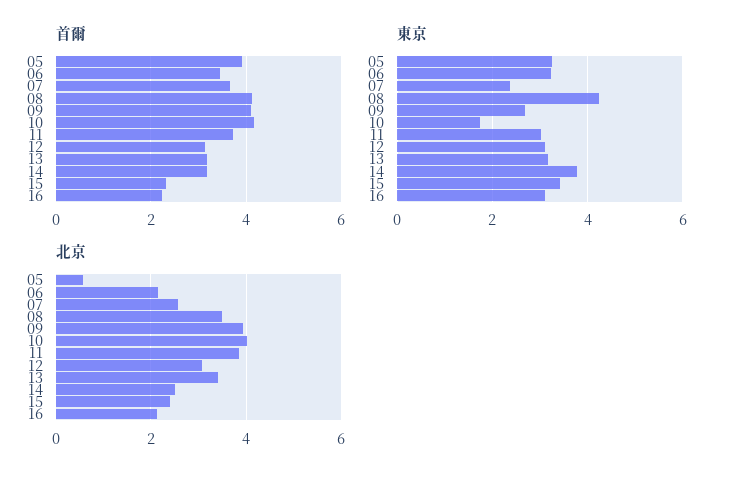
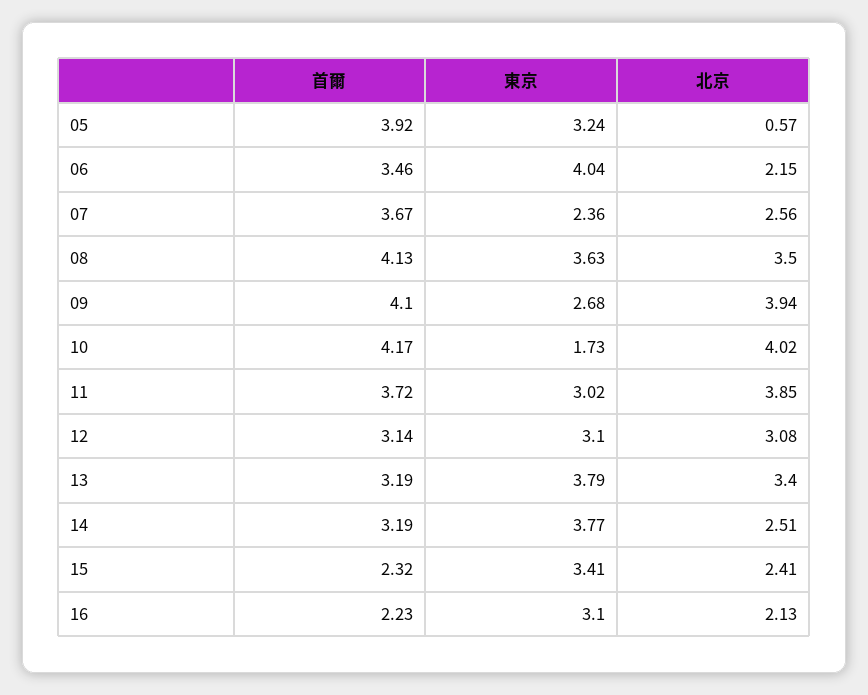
  {
    "首爾": {
      "05": 3.92,
      "06": 3.46,
      "07": 3.67,
      "08": 4.13,
      "09": 4.1,
      "10": 4.17,
      "11": 3.72,
      "12": 3.14,
      "13": 3.19,
      "14": 3.19,
      "15": 2.32,
      "16": 2.23
    },
    "東京": {
      "05": 3.24,
-     "06": 3.2,
+     "06": 4.04,
      "07": 2.36,
-     "08": 4.2,
+     "08": 3.63,
      "09": 2.68,
      "10": 1.73,
      "11": 3.02,
      "12": 3.1,
-     "13": 3.2,
+     "13": 3.79,
      "14": 3.77,
      "15": 3.41,
      "16": 3.1
    },
    "北京": {
      "05": 0.57,
      "06": 2.15,
      "07": 2.56,
      "08": 3.5,
      "09": 3.94,
      "10": 4.02,
      "11": 3.85,
      "12": 3.08,
      "13": 3.4,
      "14": 2.51,
      "15": 2.41,
      "16": 2.13
    }
  }

